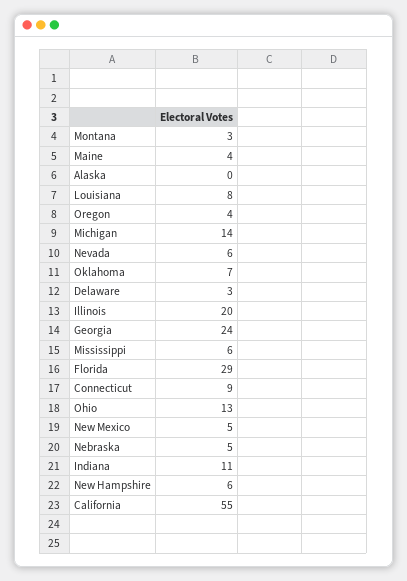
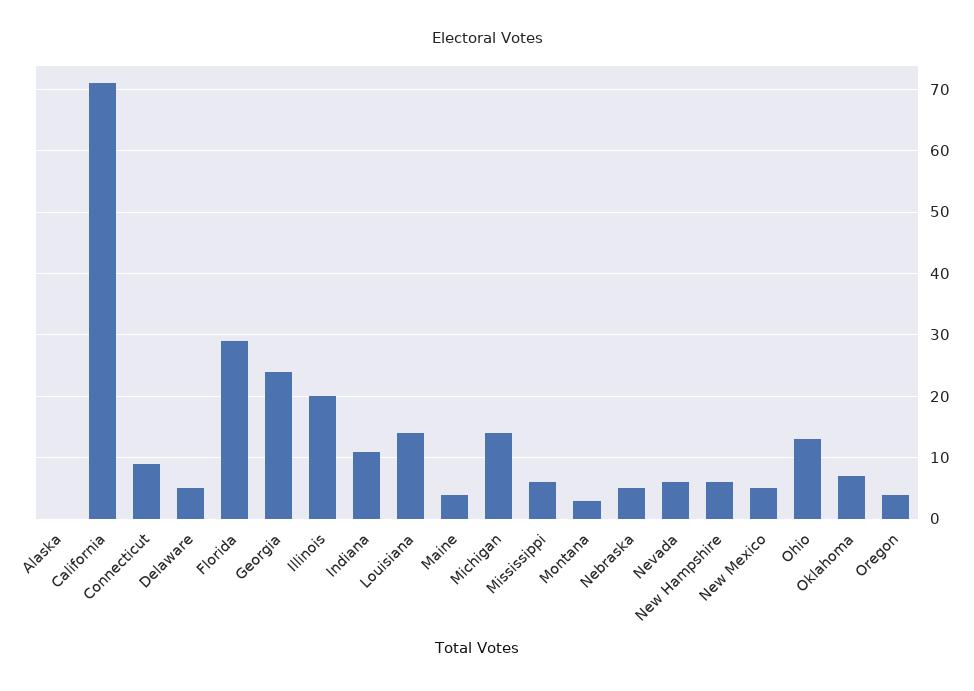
  {
    "Montana": 3,
    "Maine": 4,
    "Alaska": 0,
-   "Louisiana": 8,
+   "Louisiana": 14,
    "Oregon": 4,
    "Michigan": 14,
    "Nevada": 6,
    "Oklahoma": 7,
-   "Delaware": 3,
+   "Delaware": 5,
    "Illinois": 20,
    "Georgia": 24,
    "Mississippi": 6,
    "Florida": 29,
    "Connecticut": 9,
    "Ohio": 13,
    "New Mexico": 5,
    "Nebraska": 5,
    "Indiana": 11,
    "New Hampshire": 6,
-   "California": 55
+   "California": 71
  }

